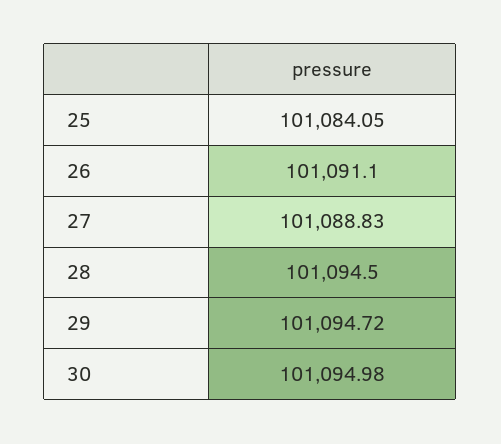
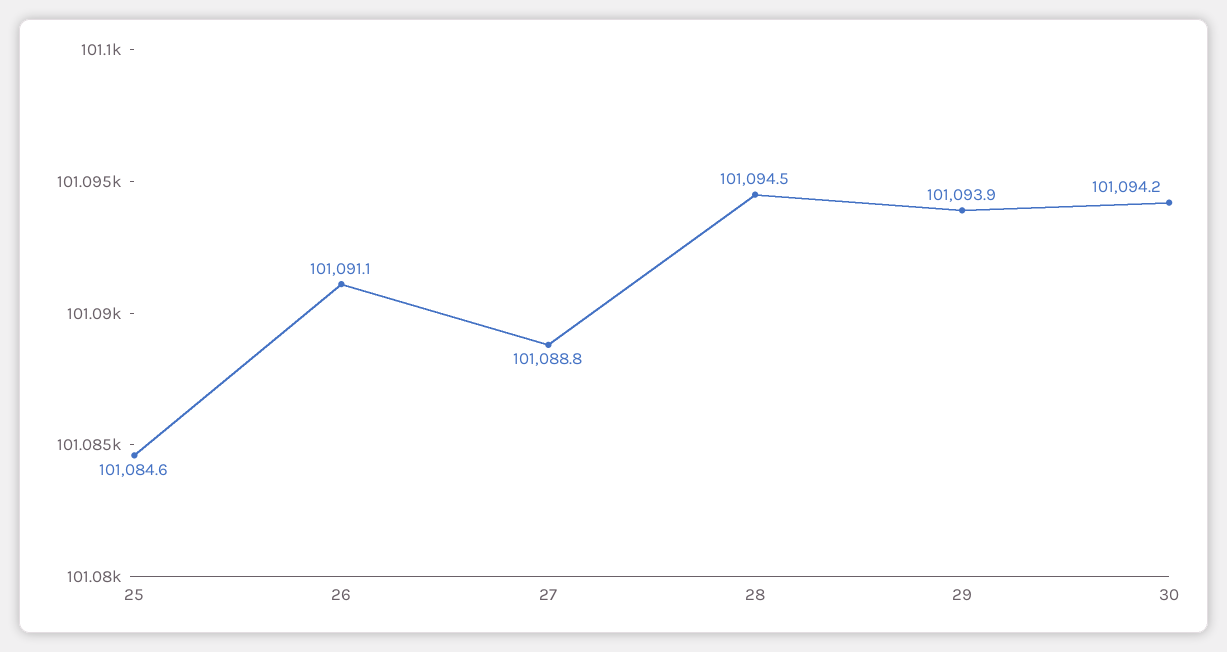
  {
-   "25": 101084.05,
+   "25": 101084.6,
    "26": 101091.1,
    "27": 101088.83,
    "28": 101094.5,
-   "29": 101094.72,
+   "29": 101093.9,
-   "30": 101094.98
+   "30": 101094.2
  }

